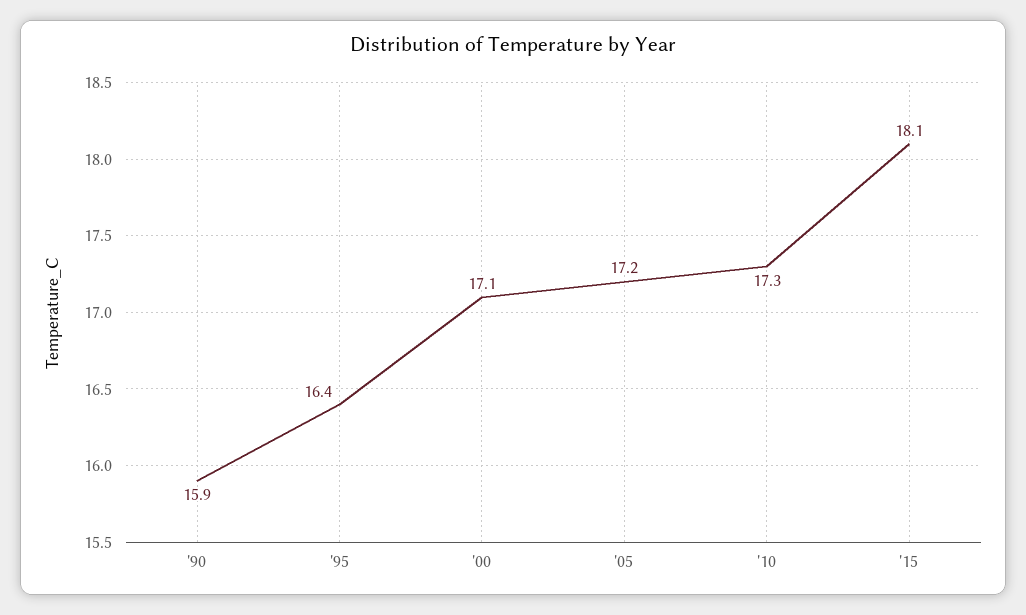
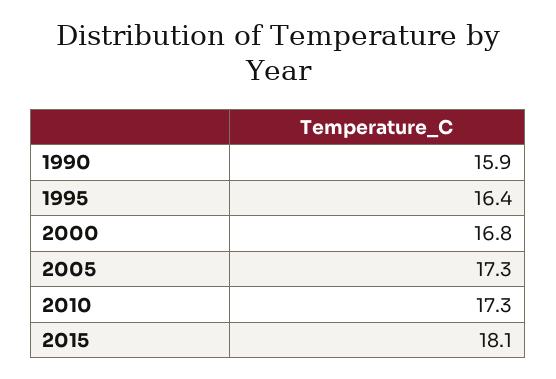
  {
    "'90": 15.9,
    "'95": 16.4,
-   "'00": 17.1,
+   "'00": 16.8,
-   "'05": 17.2,
+   "'05": 17.3,
    "'10": 17.3,
    "'15": 18.1
  }

